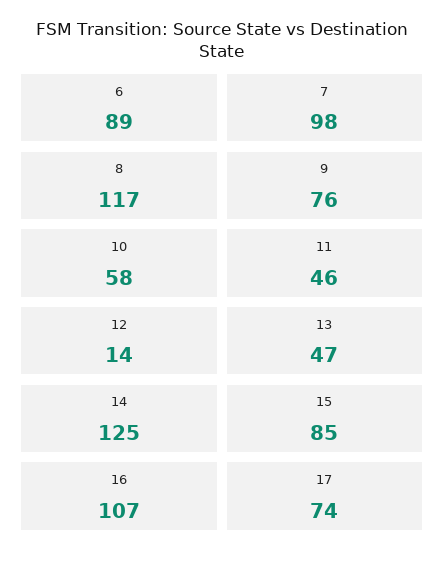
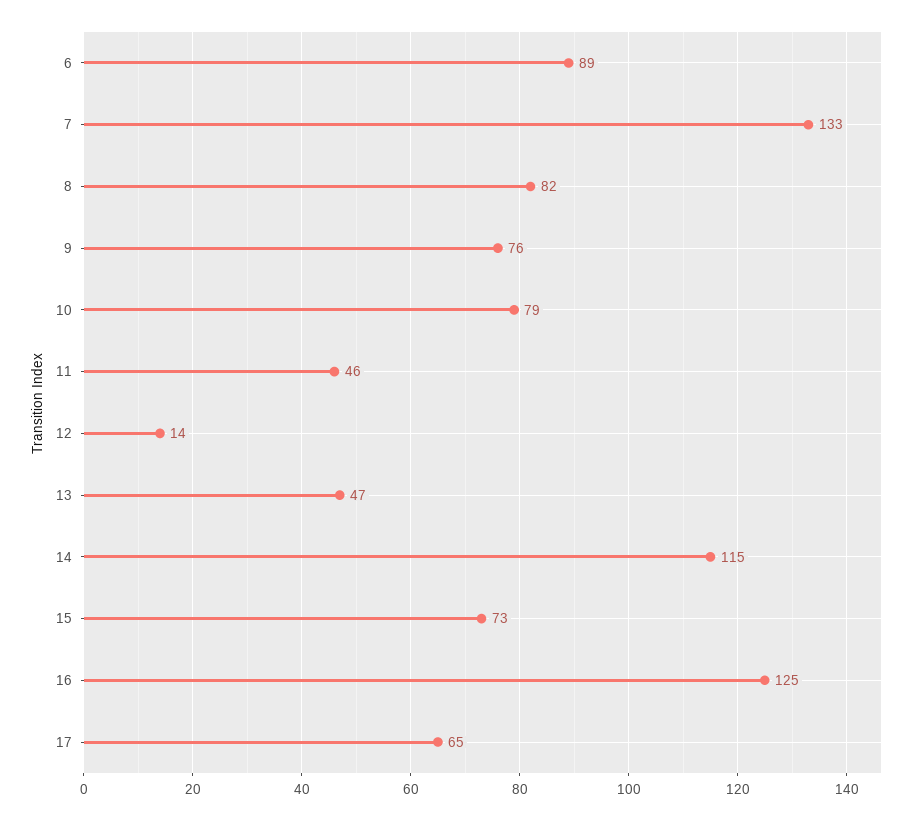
  {
    "6": 89,
-   "7": 98,
+   "7": 133,
-   "8": 117,
+   "8": 82,
    "9": 76,
-   "10": 58,
+   "10": 79,
    "11": 46,
    "12": 14,
    "13": 47,
-   "14": 125,
+   "14": 115,
-   "15": 85,
+   "15": 73,
-   "16": 107,
+   "16": 125,
-   "17": 74
+   "17": 65
  }

